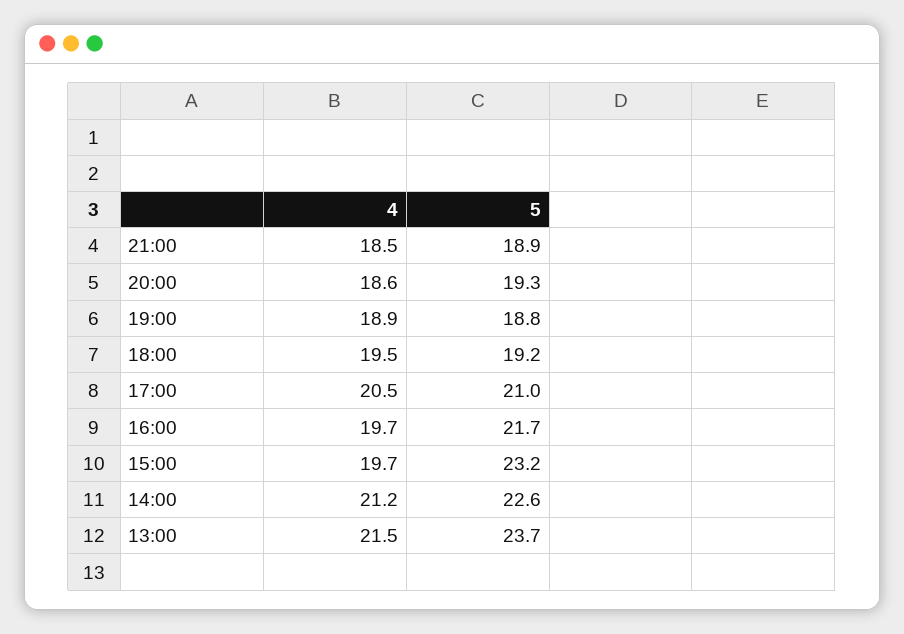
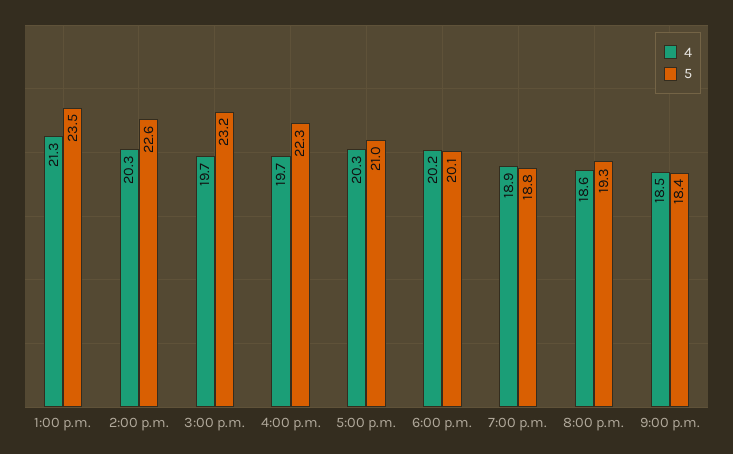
  {
    "4": {
      "21:00": 18.5,
      "20:00": 18.6,
      "19:00": 18.9,
-     "18:00": 19.5,
+     "18:00": 20.2,
-     "17:00": 20.5,
+     "17:00": 20.3,
      "16:00": 19.7,
      "15:00": 19.7,
-     "14:00": 21.2,
+     "14:00": 20.3,
-     "13:00": 21.5
+     "13:00": 21.3
    },
    "5": {
-     "21:00": 18.9,
+     "21:00": 18.4,
      "20:00": 19.3,
      "19:00": 18.8,
-     "18:00": 19.2,
+     "18:00": 20.1,
      "17:00": 21,
-     "16:00": 21.7,
+     "16:00": 22.3,
      "15:00": 23.2,
      "14:00": 22.6,
-     "13:00": 23.7
+     "13:00": 23.5
    }
  }

